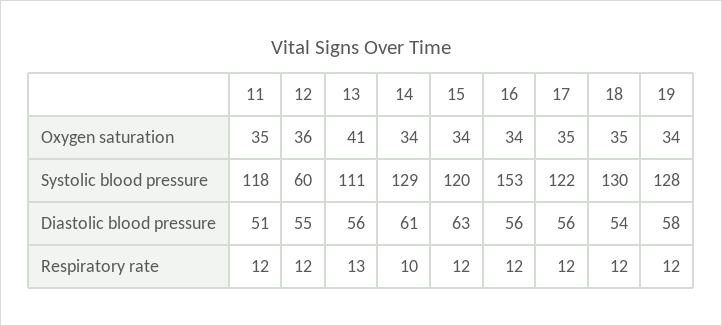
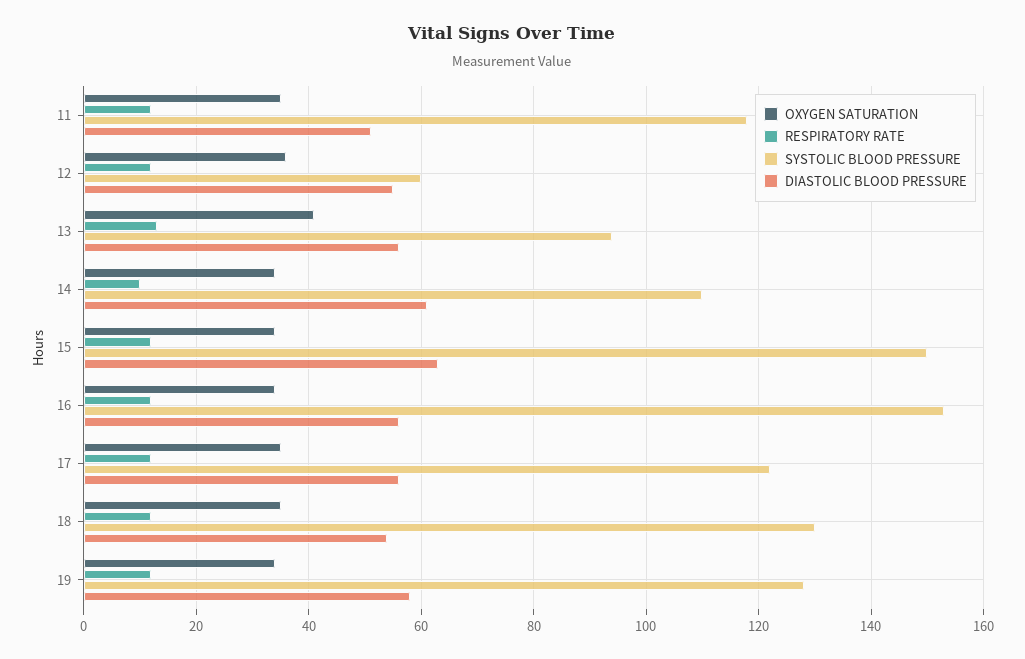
  {
    "Oxygen saturation": {
      "11": 35,
      "12": 36,
      "13": 41,
      "14": 34,
      "15": 34,
      "16": 34,
      "17": 35,
      "18": 35,
      "19": 34
    },
    "Systolic blood pressure": {
      "11": 118,
      "12": 60,
-     "13": 111,
+     "13": 95,
-     "14": 129,
+     "14": 110,
-     "15": 120,
+     "15": 150,
      "16": 153,
      "17": 122,
      "18": 130,
      "19": 128
    },
    "Diastolic blood pressure": {
      "11": 51,
      "12": 55,
      "13": 56,
      "14": 61,
      "15": 63,
      "16": 56,
      "17": 56,
      "18": 54,
      "19": 58
    },
    "Respiratory rate": {
      "11": 12,
      "12": 12,
      "13": 13,
      "14": 10,
      "15": 12,
      "16": 12,
      "17": 12,
      "18": 12,
      "19": 12
    }
  }

